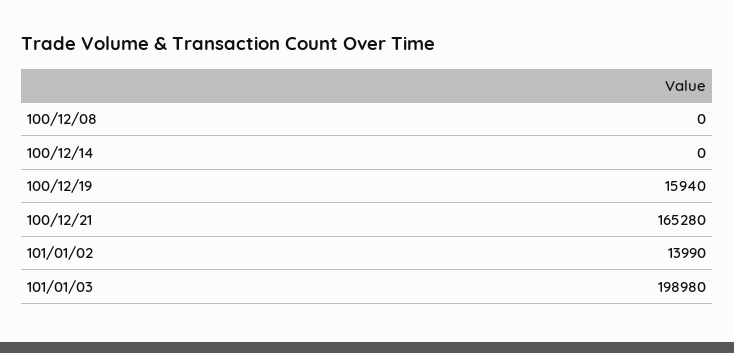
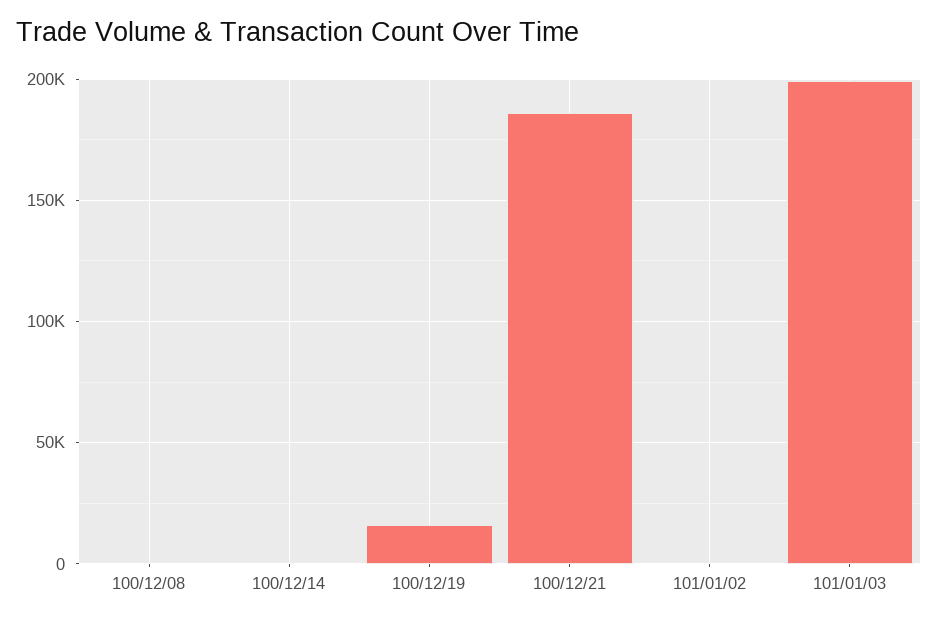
  {
    "100/12/08": 0,
    "100/12/14": 0,
    "100/12/19": 15940,
-   "100/12/21": 165280,
+   "100/12/21": 185000,
-   "101/01/02": 13990,
+   "101/01/02": 0,
    "101/01/03": 198980
  }

